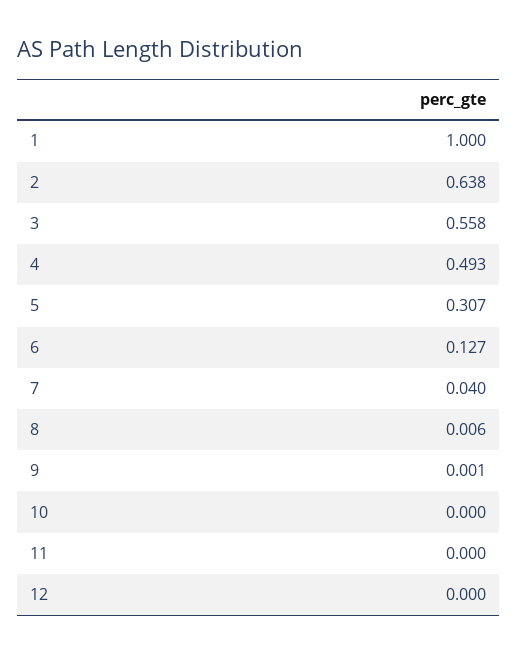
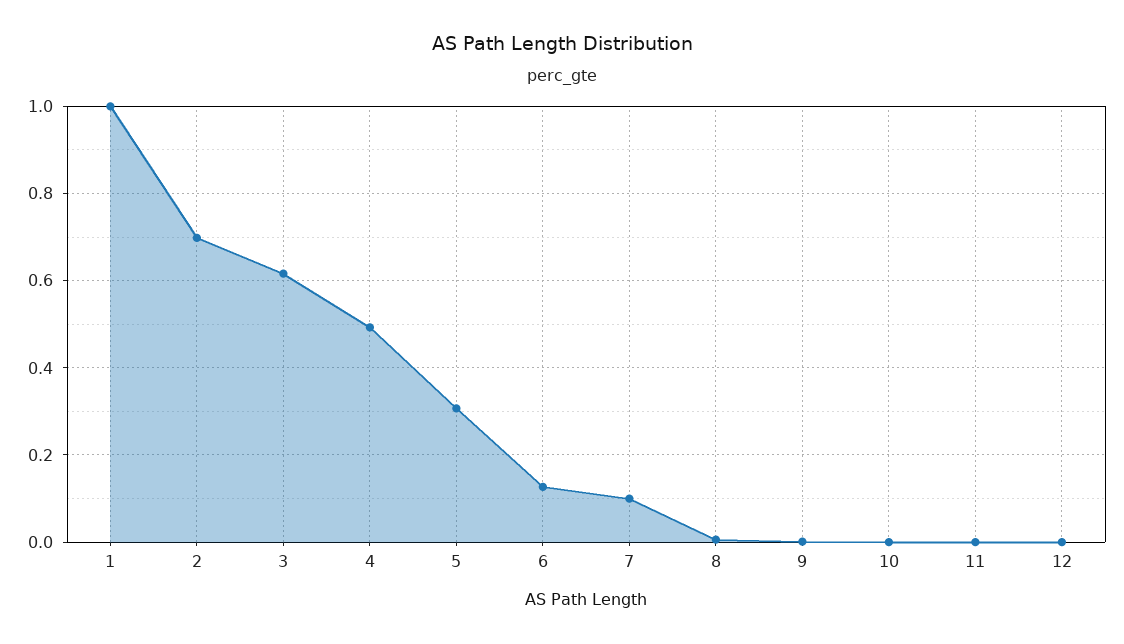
  {
    "1": 1,
-   "2": 0.638,
+   "2": 0.7,
-   "3": 0.558,
+   "3": 0.62,
    "4": 0.493,
    "5": 0.307,
    "6": 0.127,
-   "7": 0.04,
+   "7": 0.1,
    "8": 0.006,
    "9": 0.001,
    "10": 0,
    "11": 0,
    "12": 0
  }

